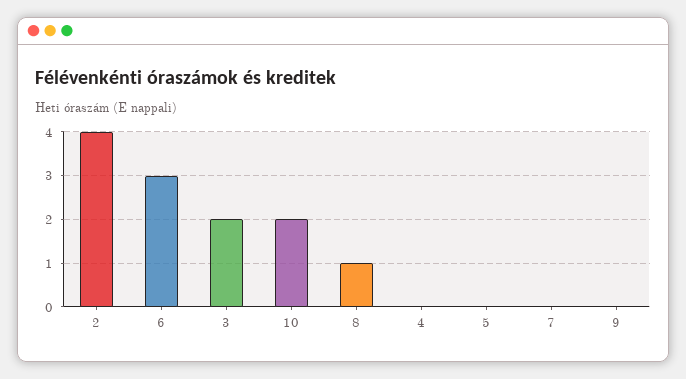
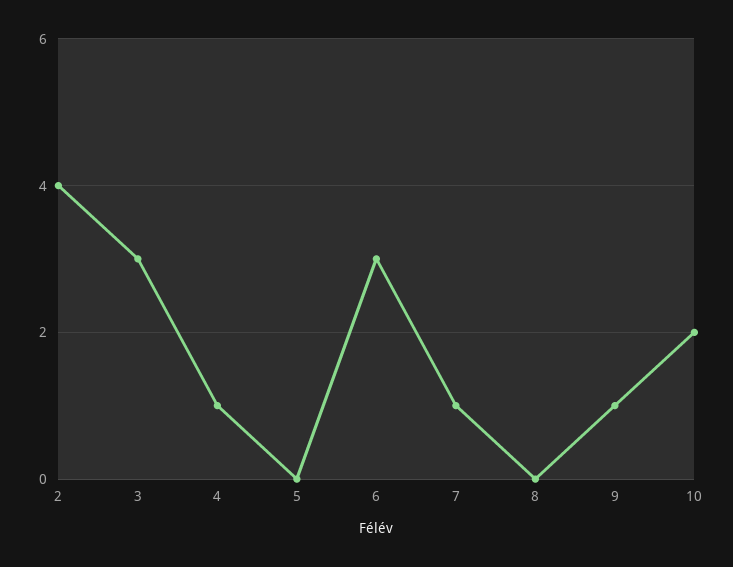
  {
    "2": 4,
    "6": 3,
-   "3": 2,
+   "3": 3,
    "10": 2,
-   "8": 1,
+   "8": 0,
-   "4": 0,
+   "4": 1,
    "5": 0,
-   "7": 0,
+   "7": 1,
-   "9": 0
+   "9": 1
  }

